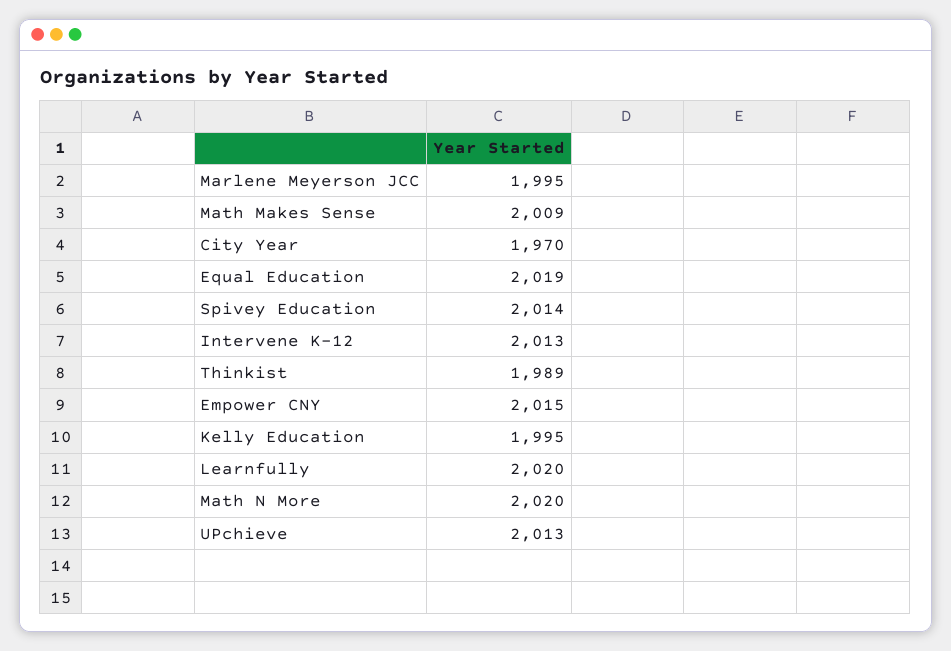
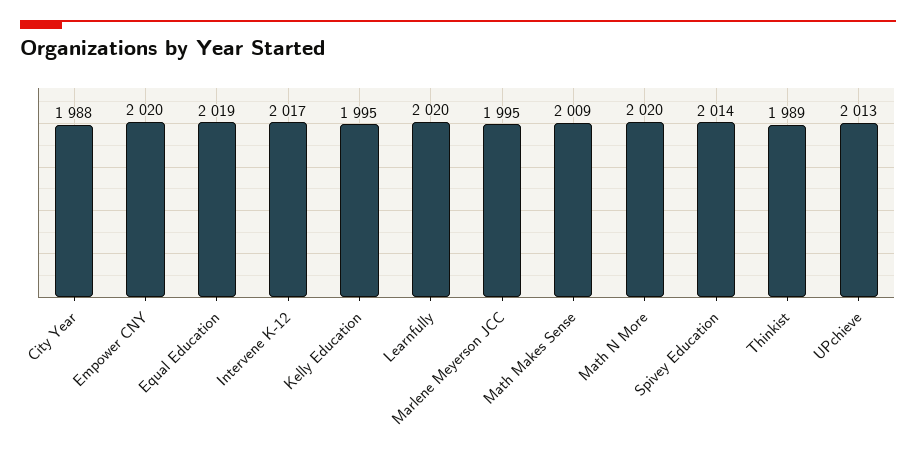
  {
    "Marlene Meyerson JCC": 1995,
    "Math Makes Sense": 2009,
-   "City Year": 1970,
+   "City Year": 1988,
    "Equal Education": 2019,
    "Spivey Education": 2014,
-   "Intervene K-12": 2013,
+   "Intervene K-12": 2017,
    "Thinkist": 1989,
-   "Empower CNY": 2015,
+   "Empower CNY": 2020,
    "Kelly Education": 1995,
    "Learnfully": 2020,
    "Math N More": 2020,
    "UPchieve": 2013
  }

